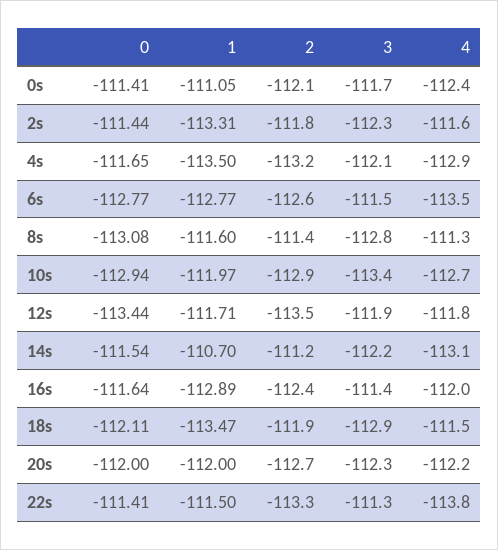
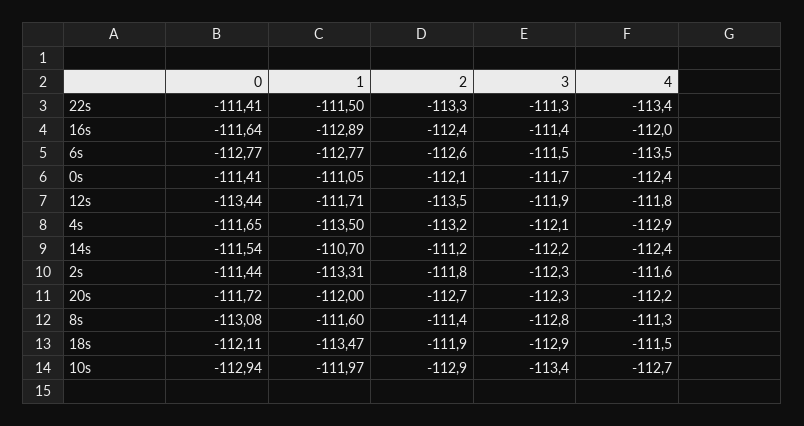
  {
    "0": {
      "0s": -111.41,
      "2s": -111.44,
      "4s": -111.65,
      "6s": -112.77,
      "8s": -113.08,
      "10s": -112.94,
      "12s": -113.44,
      "14s": -111.54,
      "16s": -111.64,
      "18s": -112.11,
-     "20s": -112,
+     "20s": -111.72,
      "22s": -111.41
    },
    "1": {
      "0s": -111.05,
      "2s": -113.31,
      "4s": -113.5,
      "6s": -112.77,
      "8s": -111.6,
      "10s": -111.97,
      "12s": -111.71,
      "14s": -110.7,
      "16s": -112.89,
      "18s": -113.47,
      "20s": -112,
      "22s": -111.5
    },
    "2": {
      "0s": -112.1,
      "2s": -111.8,
      "4s": -113.2,
      "6s": -112.6,
      "8s": -111.4,
      "10s": -112.9,
      "12s": -113.5,
      "14s": -111.2,
      "16s": -112.4,
      "18s": -111.9,
      "20s": -112.7,
      "22s": -113.3
    },
    "3": {
      "0s": -111.7,
      "2s": -112.3,
      "4s": -112.1,
      "6s": -111.5,
      "8s": -112.8,
      "10s": -113.4,
      "12s": -111.9,
      "14s": -112.2,
      "16s": -111.4,
      "18s": -112.9,
      "20s": -112.3,
      "22s": -111.3
    },
    "4": {
      "0s": -112.4,
      "2s": -111.6,
      "4s": -112.9,
      "6s": -113.5,
      "8s": -111.3,
      "10s": -112.7,
      "12s": -111.8,
-     "14s": -113.1,
+     "14s": -112.4,
      "16s": -112,
      "18s": -111.5,
      "20s": -112.2,
-     "22s": -113.8
+     "22s": -113.4
    }
  }

